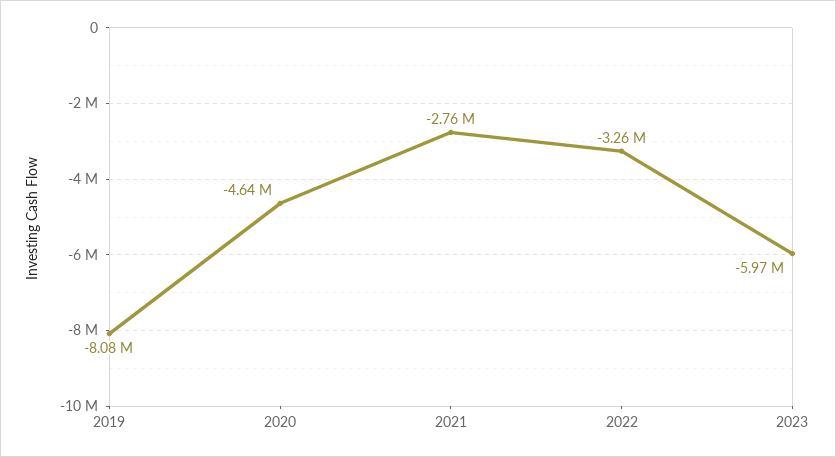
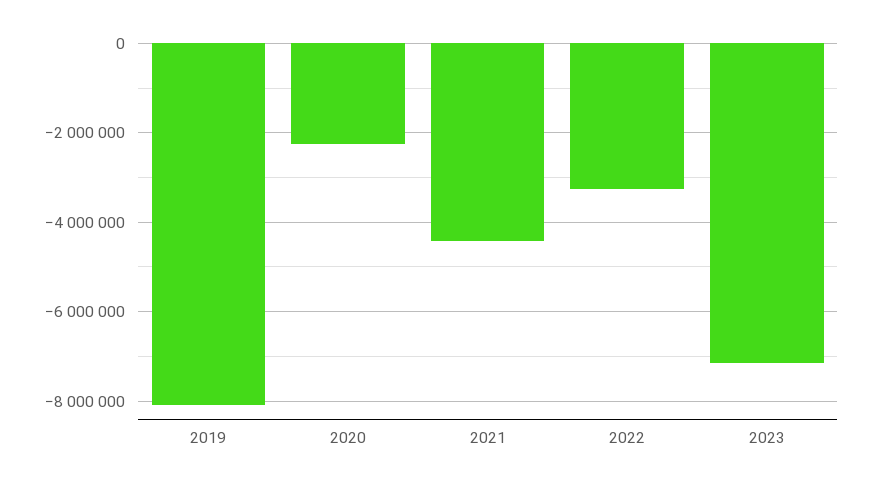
  {
    "2019": -8080000,
-   "2020": -4640000,
+   "2020": -2200000,
-   "2021": -2760000,
+   "2021": -4400000,
    "2022": -3260000,
-   "2023": -5970000
+   "2023": -7200000
  }

